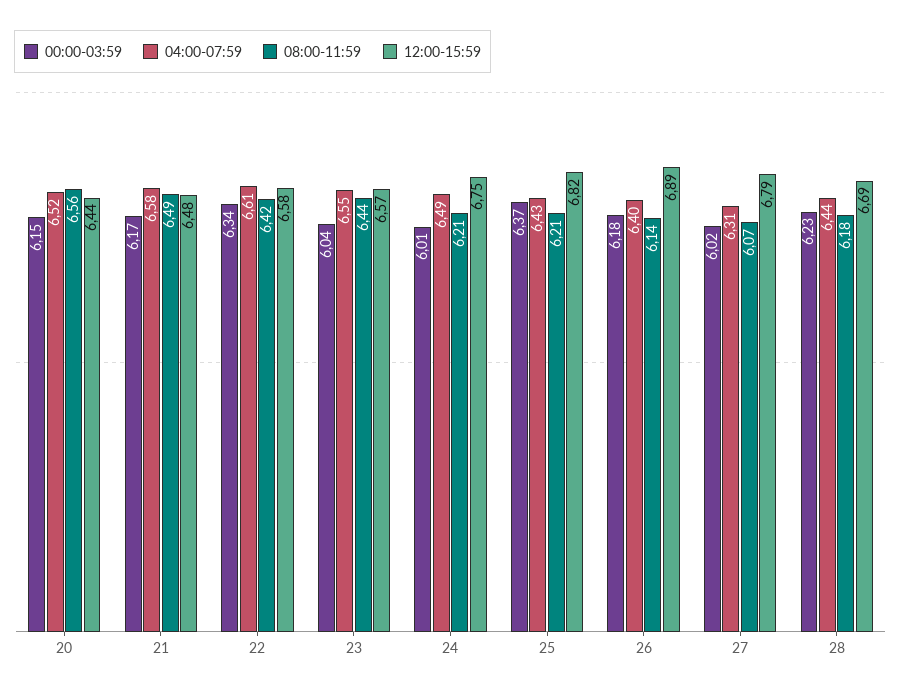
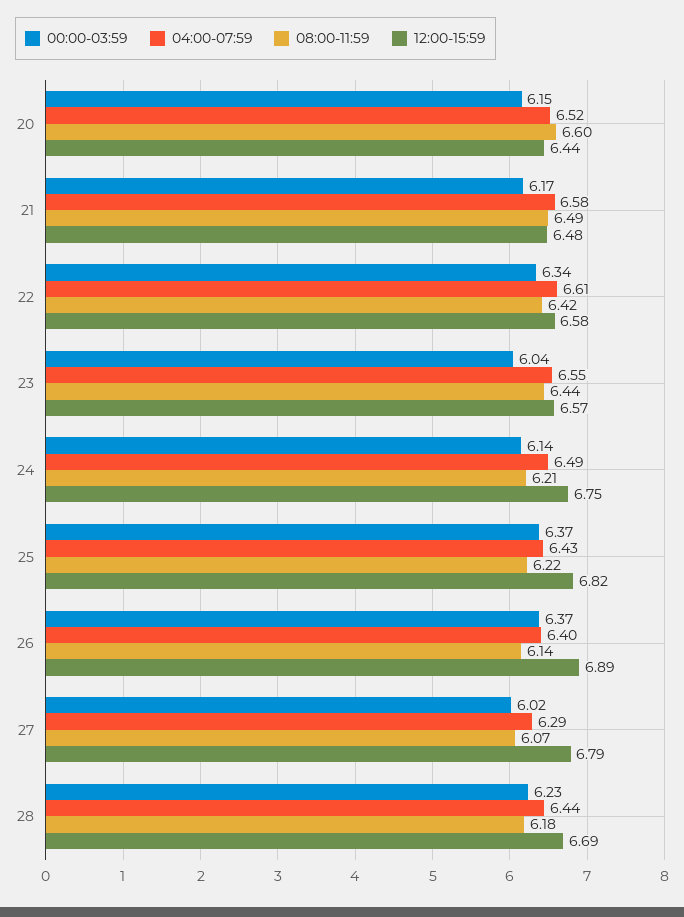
  {
    "00:00-03:59": {
      "20": 6.15,
      "21": 6.17,
      "22": 6.34,
      "23": 6.04,
-     "24": 6.01,
+     "24": 6.14,
      "25": 6.37,
-     "26": 6.18,
+     "26": 6.37,
      "27": 6.02,
      "28": 6.23
    },
    "04:00-07:59": {
      "20": 6.52,
      "21": 6.58,
      "22": 6.61,
      "23": 6.55,
      "24": 6.49,
      "25": 6.43,
      "26": 6.4,
-     "27": 6.31,
+     "27": 6.29,
      "28": 6.44
    },
    "08:00-11:59": {
-     "20": 6.56,
+     "20": 6.6,
      "21": 6.49,
      "22": 6.42,
      "23": 6.44,
      "24": 6.21,
-     "25": 6.21,
+     "25": 6.22,
      "26": 6.14,
      "27": 6.07,
      "28": 6.18
    },
    "12:00-15:59": {
      "20": 6.44,
      "21": 6.48,
      "22": 6.58,
      "23": 6.57,
      "24": 6.75,
      "25": 6.82,
      "26": 6.89,
      "27": 6.79,
      "28": 6.69
    }
  }

